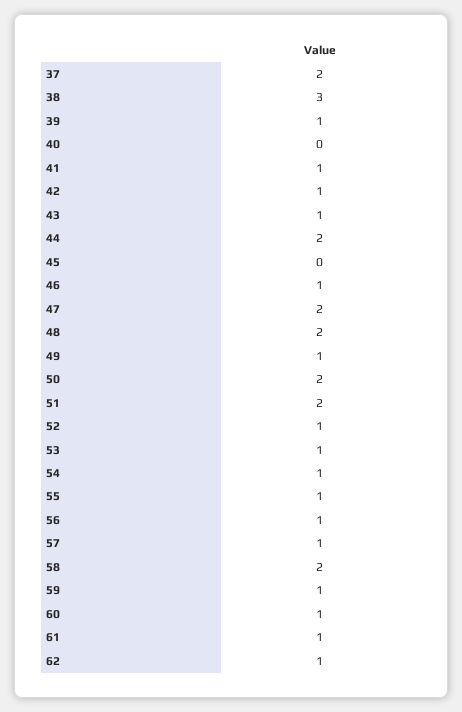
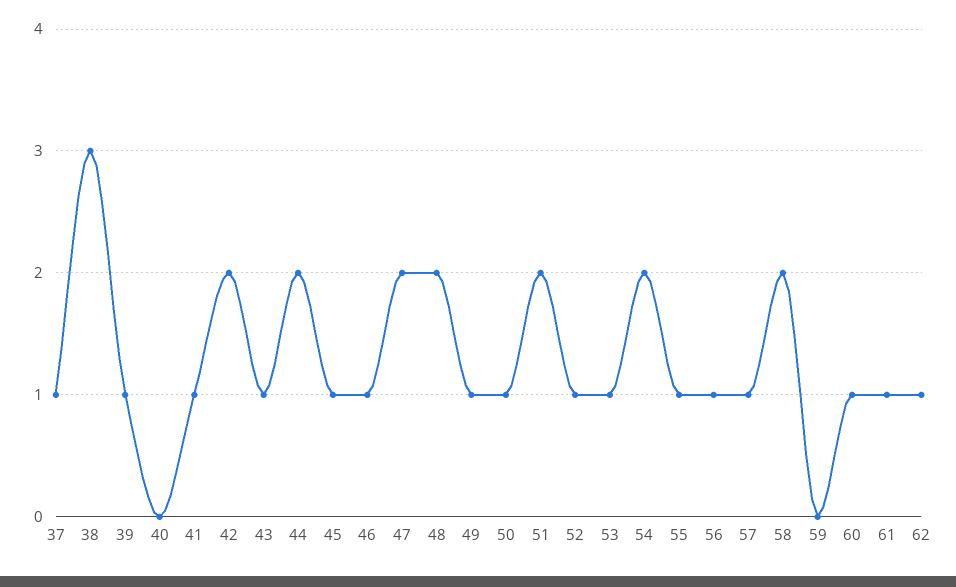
  {
-   "37": 2,
+   "37": 1,
    "38": 3,
    "39": 1,
    "40": 0,
    "41": 1,
-   "42": 1,
+   "42": 2,
    "43": 1,
    "44": 2,
-   "45": 0,
+   "45": 1,
    "46": 1,
    "47": 2,
    "48": 2,
    "49": 1,
-   "50": 2,
+   "50": 1,
    "51": 2,
    "52": 1,
    "53": 1,
-   "54": 1,
+   "54": 2,
    "55": 1,
    "56": 1,
    "57": 1,
    "58": 2,
-   "59": 1,
+   "59": 0,
    "60": 1,
    "61": 1,
    "62": 1
  }

